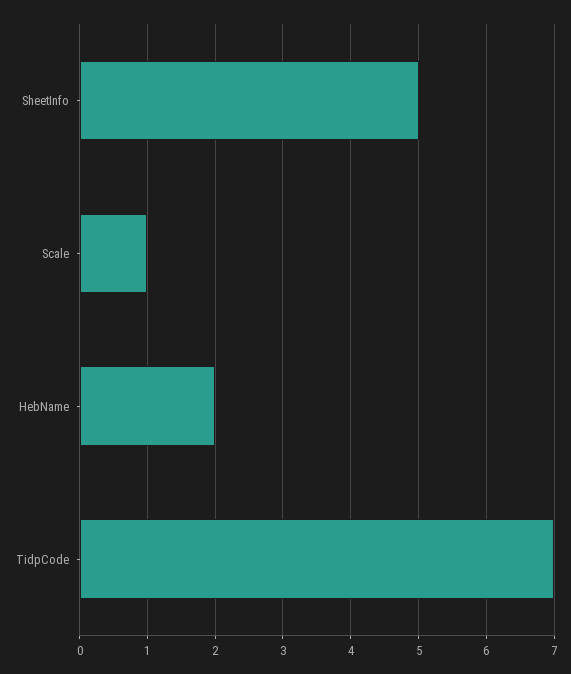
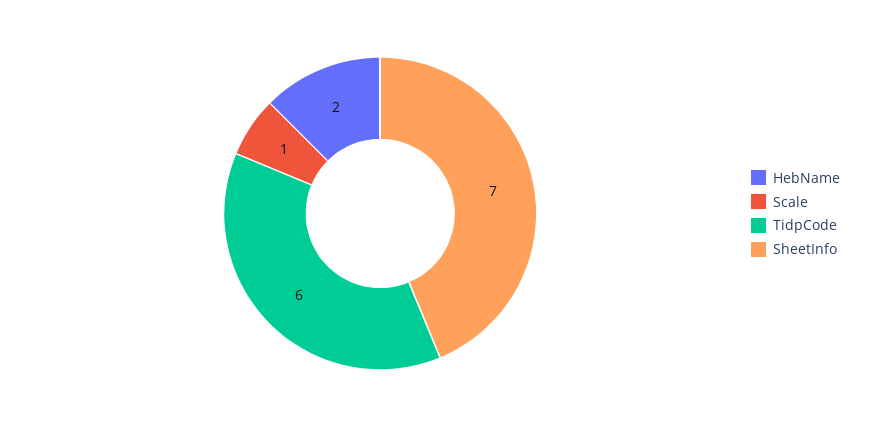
  {
-   "SheetInfo": 5,
+   "SheetInfo": 7,
    "Scale": 1,
    "HebName": 2,
-   "TidpCode": 7
+   "TidpCode": 6
  }

